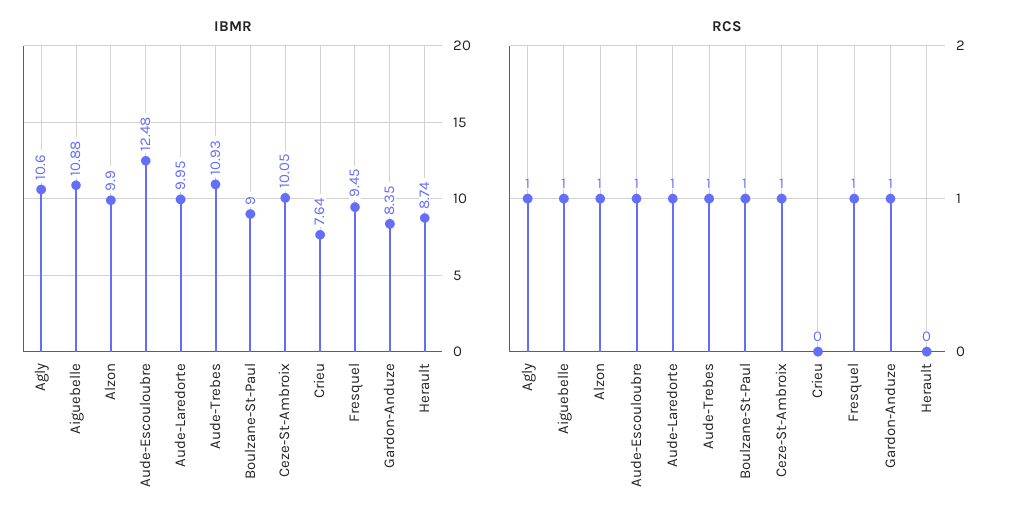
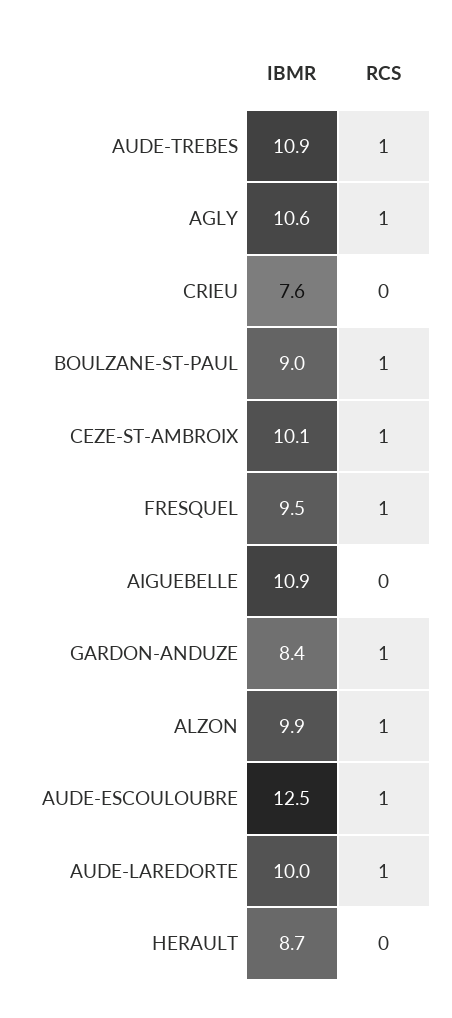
  {
    "IBMR": {
      "Agly": 10.6,
      "Aiguebelle": 10.88,
      "Alzon": 9.9,
      "Aude-Escouloubre": 12.48,
      "Aude-Laredorte": 9.95,
      "Aude-Trebes": 10.93,
      "Boulzane-St-Paul": 9,
      "Ceze-St-Ambroix": 10.05,
      "Crieu": 7.64,
      "Fresquel": 9.45,
      "Gardon-Anduze": 8.35,
      "Herault": 8.74
    },
    "RCS": {
      "Agly": 1,
-     "Aiguebelle": 1,
+     "Aiguebelle": 0,
      "Alzon": 1,
      "Aude-Escouloubre": 1,
      "Aude-Laredorte": 1,
      "Aude-Trebes": 1,
      "Boulzane-St-Paul": 1,
      "Ceze-St-Ambroix": 1,
      "Crieu": 0,
      "Fresquel": 1,
      "Gardon-Anduze": 1,
      "Herault": 0
    }
  }

